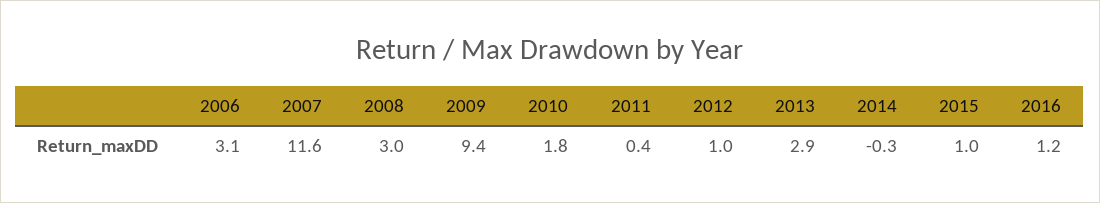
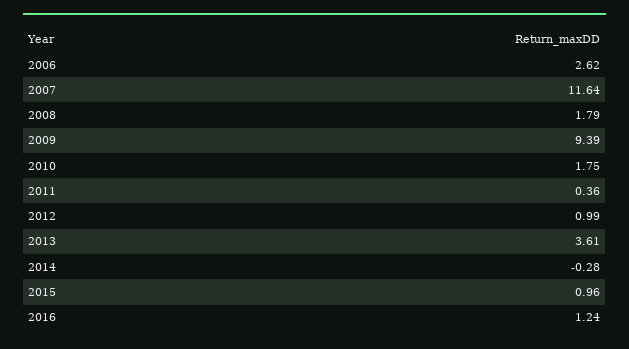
  {
-   "2006": 3.1,
+   "2006": 2.62,
    "2007": 11.64,
-   "2008": 3,
+   "2008": 1.79,
    "2009": 9.39,
    "2010": 1.75,
    "2011": 0.36,
    "2012": 0.99,
-   "2013": 2.9,
+   "2013": 3.61,
    "2014": -0.28,
    "2015": 0.96,
    "2016": 1.24
  }

